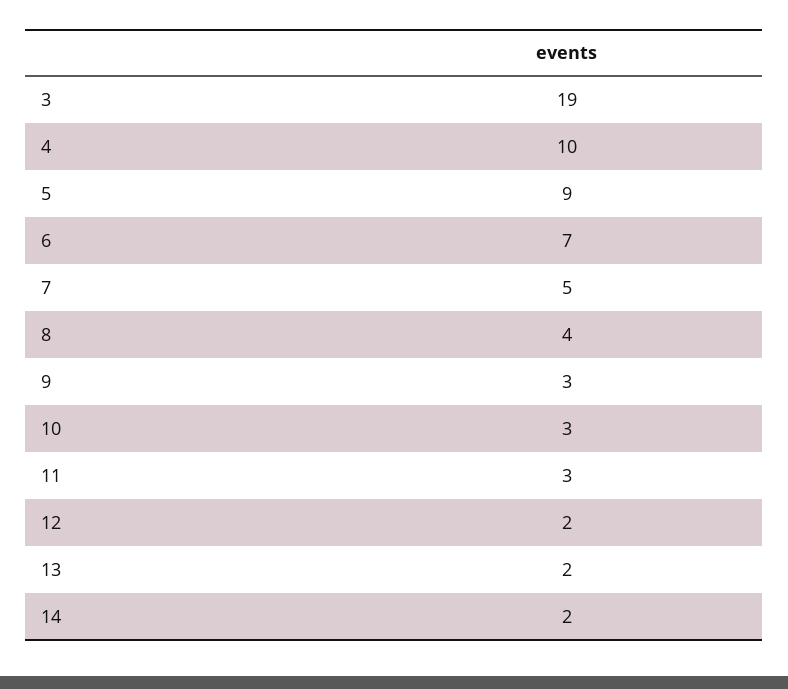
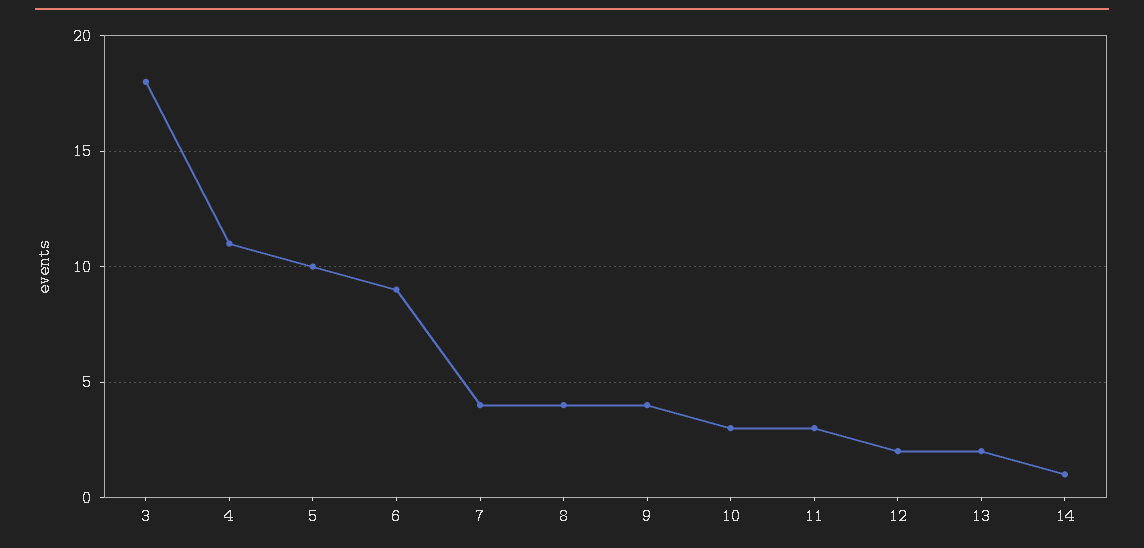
  {
-   "3": 19,
+   "3": 18,
-   "4": 10,
+   "4": 11,
-   "5": 9,
+   "5": 10,
-   "6": 7,
+   "6": 9,
-   "7": 5,
+   "7": 4,
    "8": 4,
-   "9": 3,
+   "9": 4,
    "10": 3,
    "11": 3,
    "12": 2,
    "13": 2,
-   "14": 2
+   "14": 1
  }

